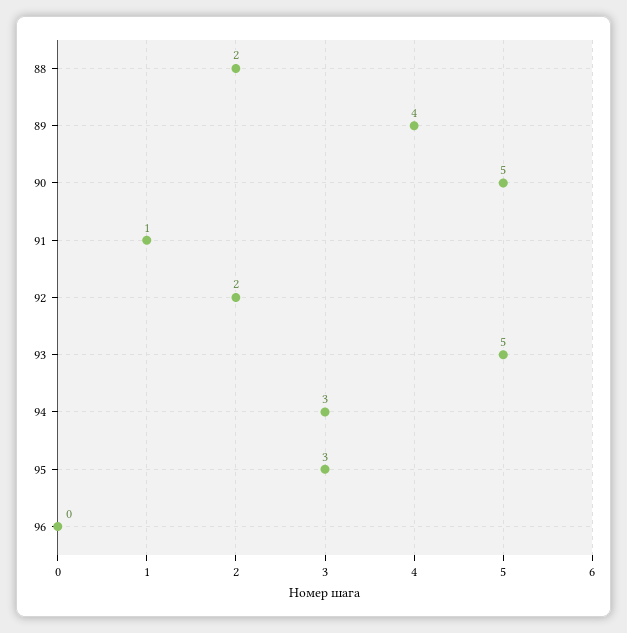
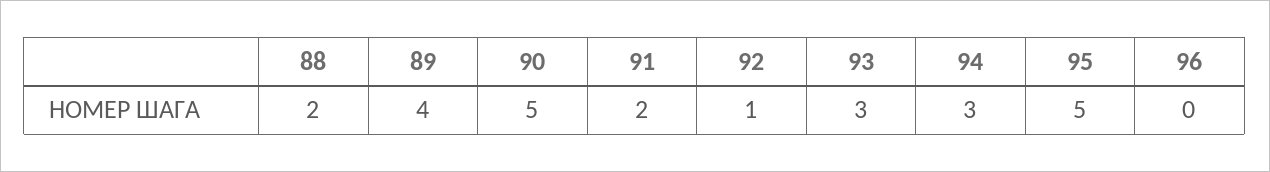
  {
    "88": 2,
    "89": 4,
    "90": 5,
-   "91": 1,
+   "91": 2,
-   "92": 2,
+   "92": 1,
-   "93": 5,
+   "93": 3,
    "94": 3,
-   "95": 3,
+   "95": 5,
    "96": 0
  }

